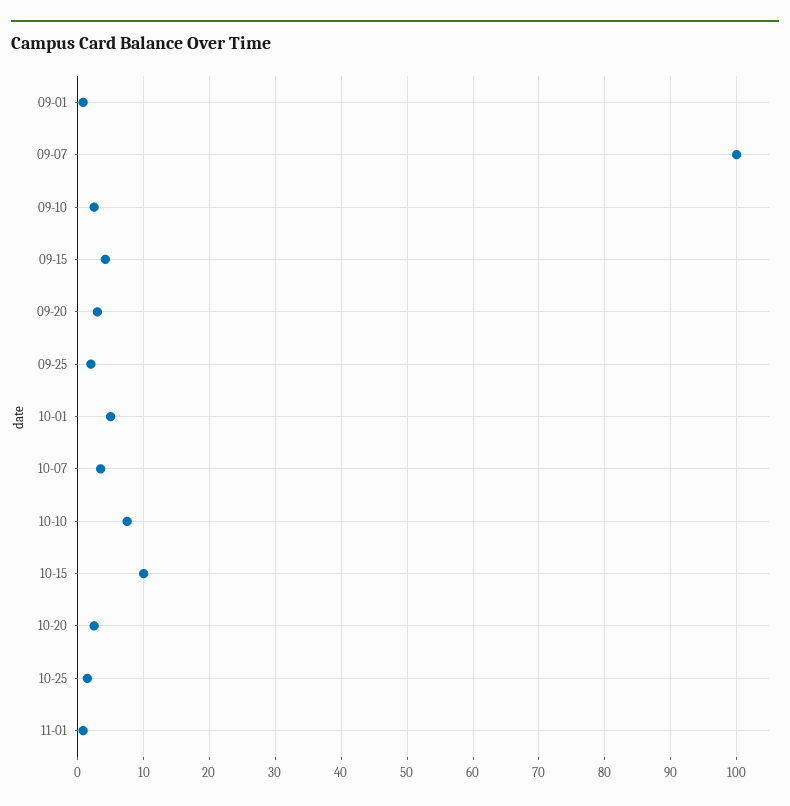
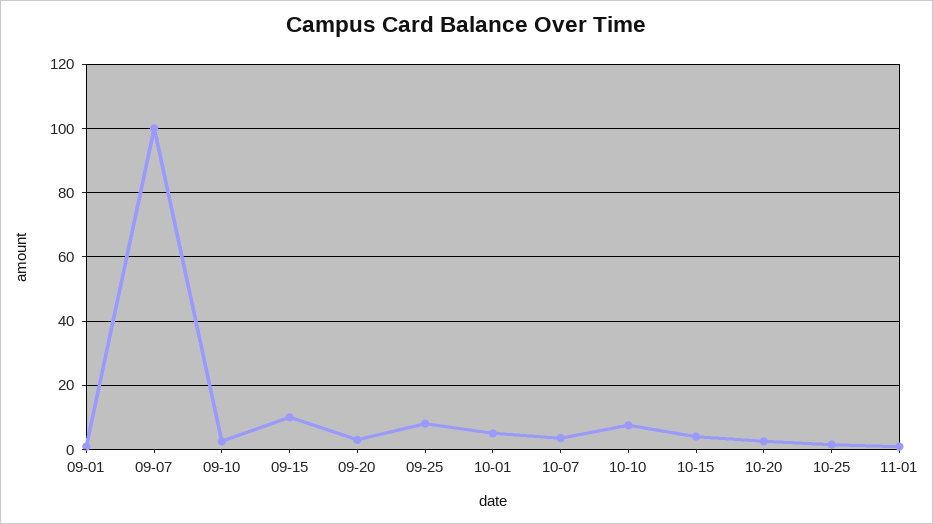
  {
    "09-01": 1,
    "09-07": 100,
    "09-10": 3,
-   "09-15": 4,
+   "09-15": 10,
    "09-20": 3,
-   "09-25": 2,
+   "09-25": 8,
    "10-01": 5,
    "10-07": 4,
    "10-10": 8,
-   "10-15": 10,
+   "10-15": 4,
    "10-20": 3,
    "10-25": 2,
    "11-01": 1
  }

